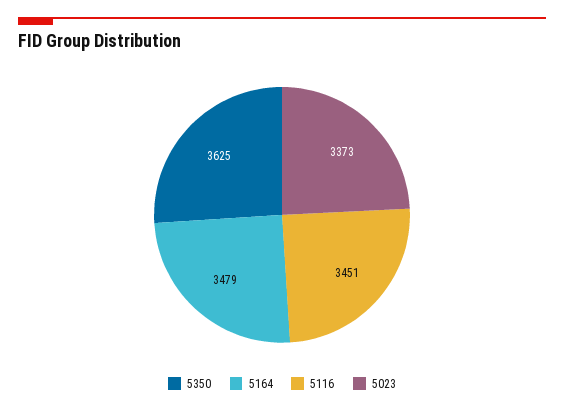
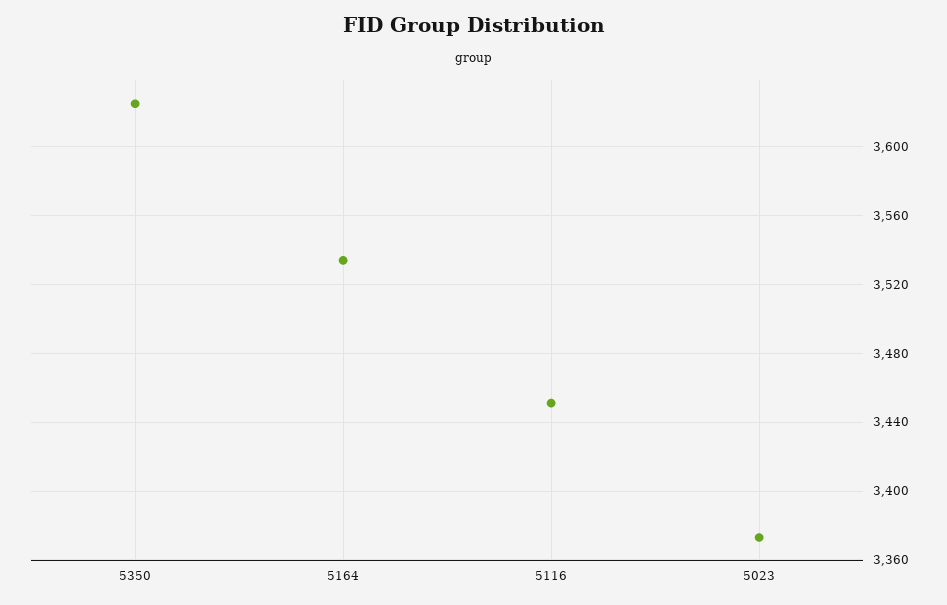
  {
    "5350": 3625,
-   "5164": 3479,
+   "5164": 3535,
    "5116": 3451,
    "5023": 3373
  }

